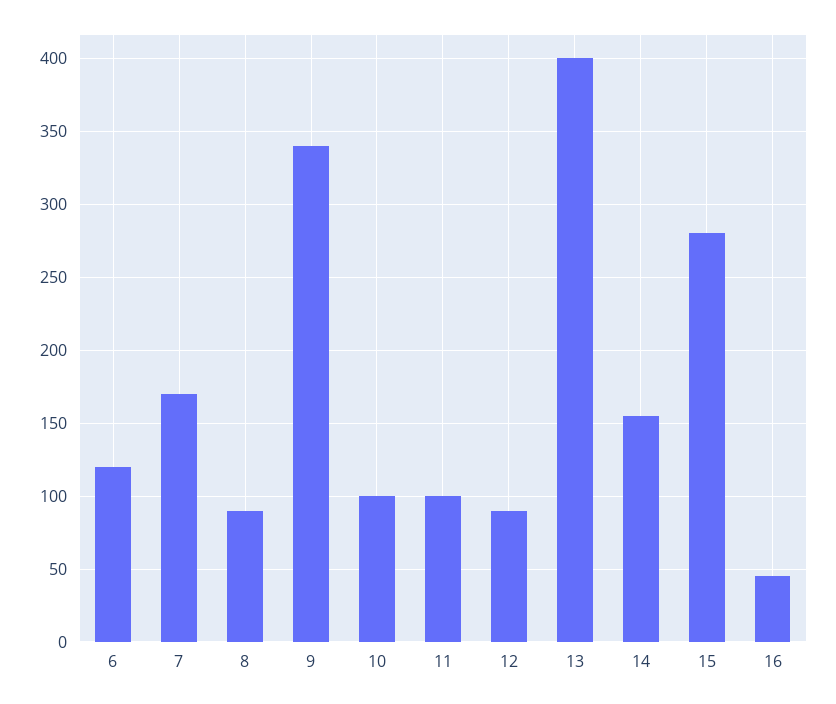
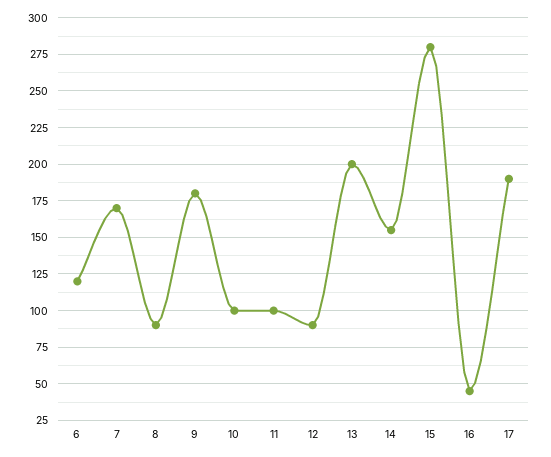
  {
    "6": 120,
    "7": 170,
    "8": 90,
-   "9": 340,
+   "9": 180,
    "10": 100,
    "11": 100,
    "12": 90,
-   "13": 400,
+   "13": 200,
    "14": 155,
    "15": 280,
-   "16": 45
+   "16": 45,
+   "17": 190
  }

